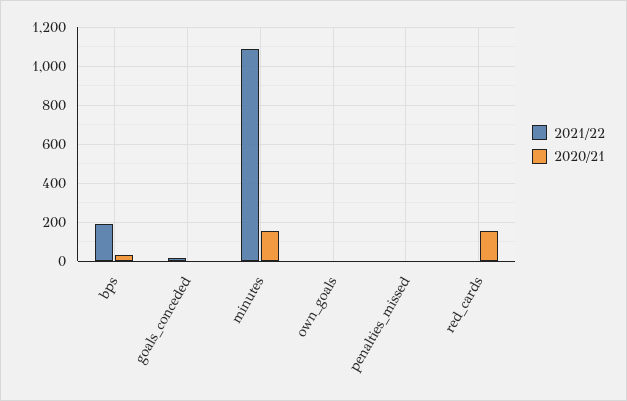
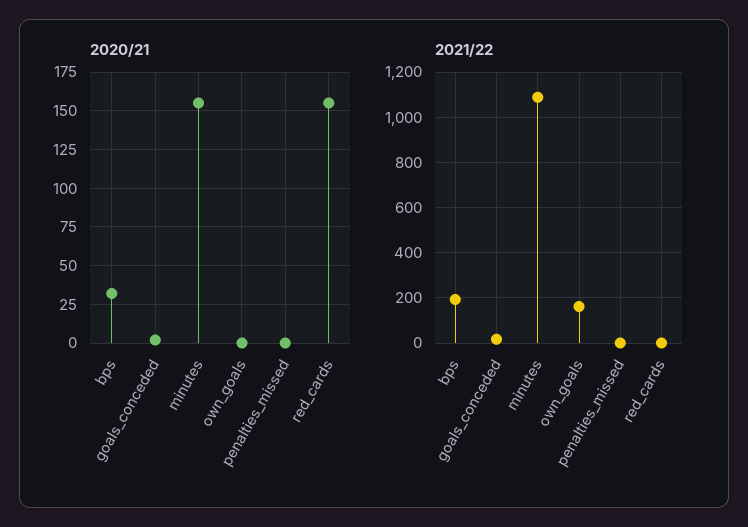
  {
    "2021/22": {
      "bps": 200,
      "goals_conceded": 0,
      "minutes": 1100,
-     "own_goals": 0,
+     "own_goals": 150,
      "penalties_missed": 0,
      "red_cards": 0
    },
    "2020/21": {
      "bps": 30,
      "goals_conceded": 0,
      "minutes": 155,
      "own_goals": 0,
      "penalties_missed": 0,
      "red_cards": 155
    }
  }

